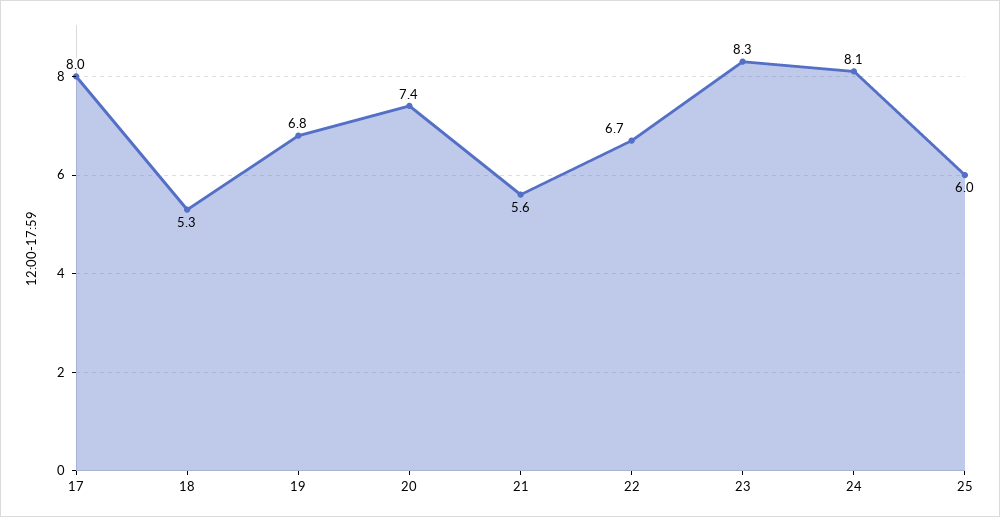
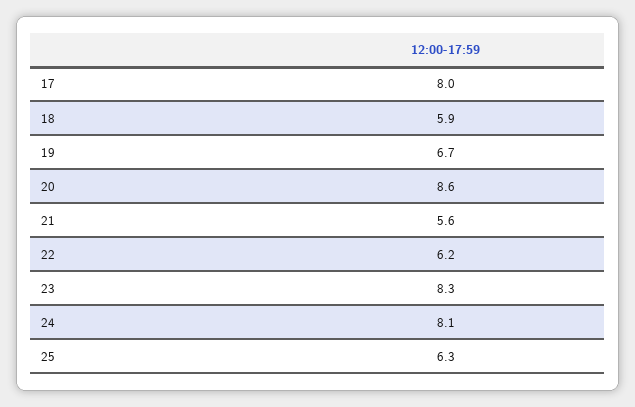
  {
    "17": 8,
-   "18": 5.3,
+   "18": 5.9,
-   "19": 6.8,
+   "19": 6.7,
-   "20": 7.4,
+   "20": 8.6,
    "21": 5.6,
-   "22": 6.7,
+   "22": 6.2,
    "23": 8.3,
    "24": 8.1,
-   "25": 6
+   "25": 6.3
  }

